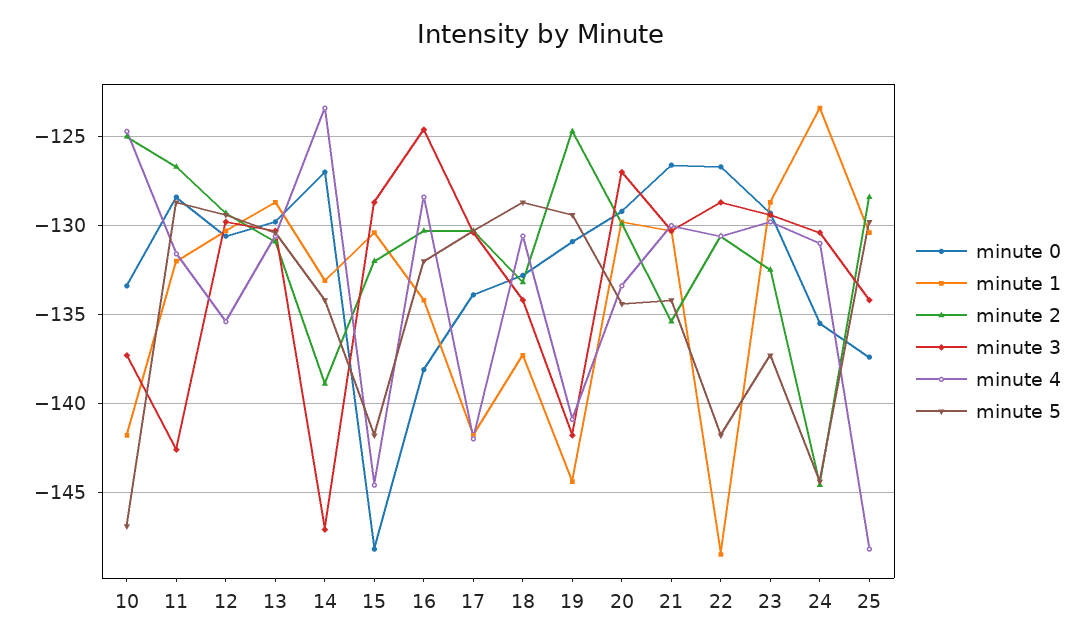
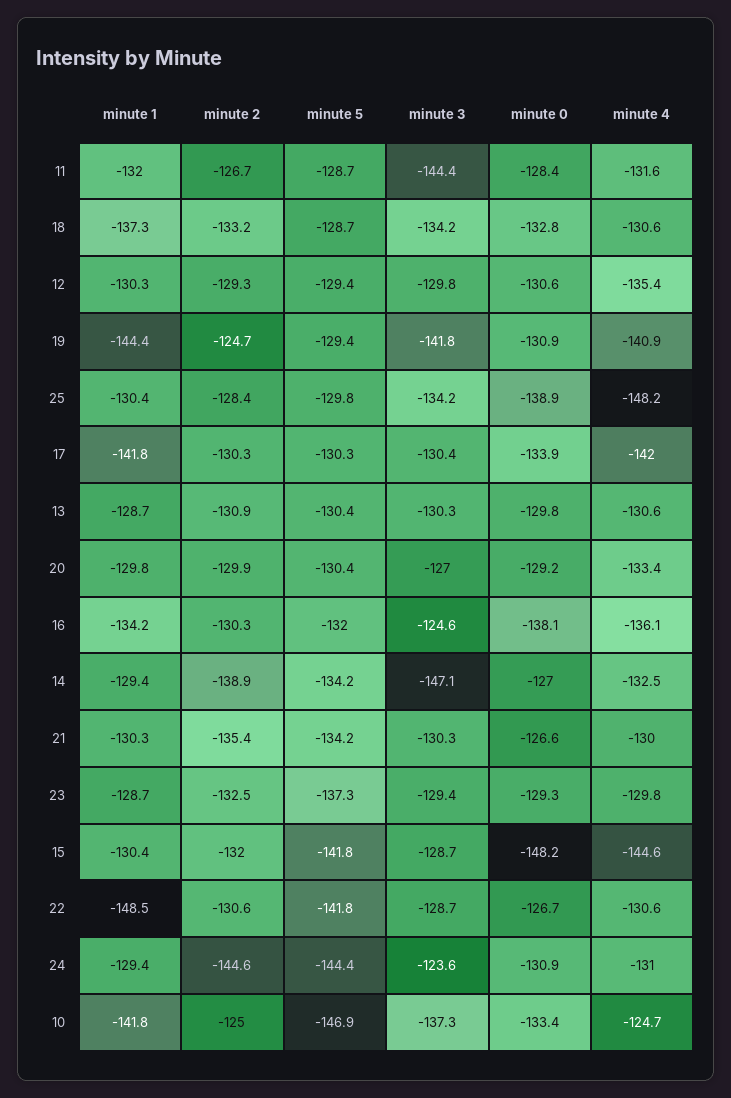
  {
    "minute 0": {
      "10": -133.4,
      "11": -128.4,
      "12": -130.6,
      "13": -129.8,
      "14": -127,
      "15": -148.2,
      "16": -138.1,
      "17": -133.9,
      "18": -132.8,
      "19": -130.9,
      "20": -129.2,
      "21": -126.6,
      "22": -126.7,
      "23": -129.3,
-     "24": -135.5,
+     "24": -130.9,
-     "25": -137.5
+     "25": -138.9
    },
    "minute 1": {
      "10": -141.8,
      "11": -132,
      "12": -130.3,
      "13": -128.7,
-     "14": -133,
+     "14": -129.4,
      "15": -130.4,
      "16": -134.2,
      "17": -141.8,
      "18": -137.3,
      "19": -144.4,
      "20": -129.8,
      "21": -130.3,
      "22": -148.5,
      "23": -128.7,
-     "24": -123.5,
+     "24": -129.4,
      "25": -130.4
    },
    "minute 2": {
      "10": -125,
      "11": -126.7,
      "12": -129.3,
      "13": -130.9,
      "14": -138.9,
      "15": -132,
      "16": -130.3,
      "17": -130.3,
      "18": -133.2,
      "19": -124.7,
      "20": -129.9,
      "21": -135.4,
      "22": -130.6,
      "23": -132.5,
      "24": -144.6,
      "25": -128.4
    },
    "minute 3": {
      "10": -137.3,
-     "11": -142.5,
+     "11": -144.4,
      "12": -129.8,
      "13": -130.3,
      "14": -147.1,
      "15": -128.7,
      "16": -124.6,
      "17": -130.4,
      "18": -134.2,
      "19": -141.8,
      "20": -127,
      "21": -130.3,
      "22": -128.7,
      "23": -129.4,
-     "24": -130.5,
+     "24": -123.6,
      "25": -134.2
    },
    "minute 4": {
      "10": -124.7,
      "11": -131.6,
      "12": -135.4,
      "13": -130.6,
-     "14": -123.5,
+     "14": -132.5,
      "15": -144.6,
-     "16": -128.5,
+     "16": -136.1,
      "17": -142,
      "18": -130.6,
      "19": -140.9,
      "20": -133.4,
      "21": -130,
      "22": -130.6,
      "23": -129.8,
      "24": -131,
      "25": -148.2
    },
    "minute 5": {
      "10": -146.9,
      "11": -128.7,
      "12": -129.4,
      "13": -130.4,
      "14": -134.2,
      "15": -141.8,
      "16": -132,
      "17": -130.3,
      "18": -128.7,
      "19": -129.4,
-     "20": -134.5,
+     "20": -130.4,
      "21": -134.2,
      "22": -141.8,
      "23": -137.3,
      "24": -144.4,
      "25": -129.8
    }
  }

